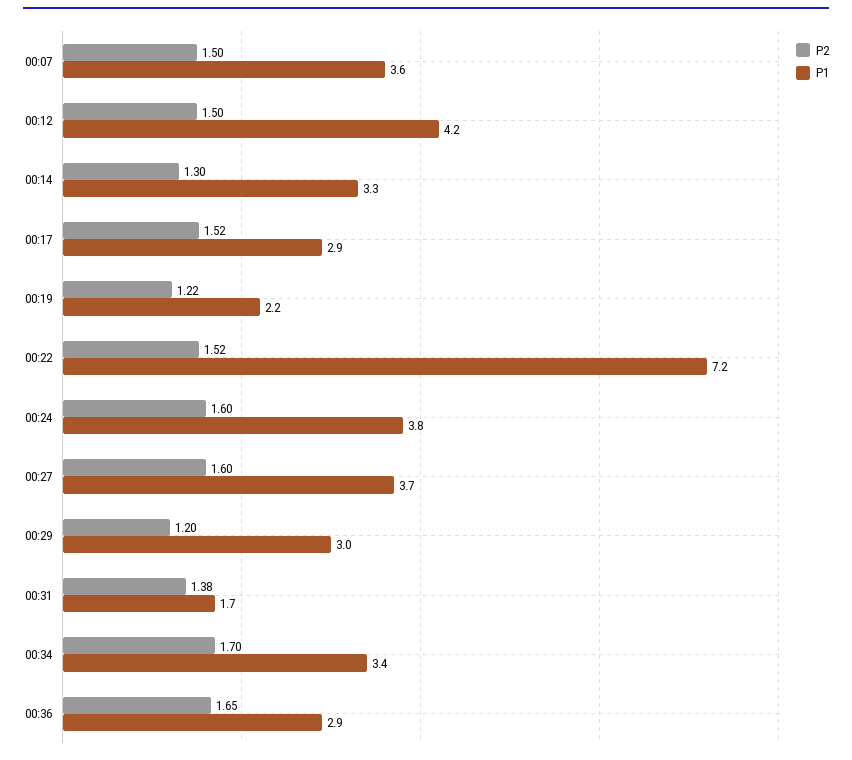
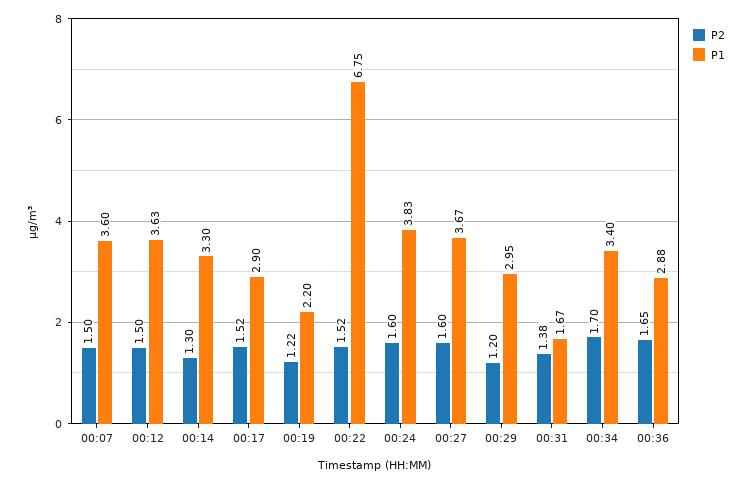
  {
    "P2": {
      "00:07": 1.5,
      "00:12": 1.5,
      "00:14": 1.3,
      "00:17": 1.52,
      "00:19": 1.22,
      "00:22": 1.52,
      "00:24": 1.6,
      "00:27": 1.6,
      "00:29": 1.2,
      "00:31": 1.38,
      "00:34": 1.7,
      "00:36": 1.65
    },
    "P1": {
      "00:07": 3.6,
-     "00:12": 4.2,
+     "00:12": 3.63,
      "00:14": 3.3,
      "00:17": 2.9,
      "00:19": 2.2,
-     "00:22": 7.2,
+     "00:22": 6.75,
      "00:24": 3.83,
      "00:27": 3.67,
      "00:29": 2.95,
      "00:31": 1.67,
      "00:34": 3.4,
      "00:36": 2.88
    }
  }

